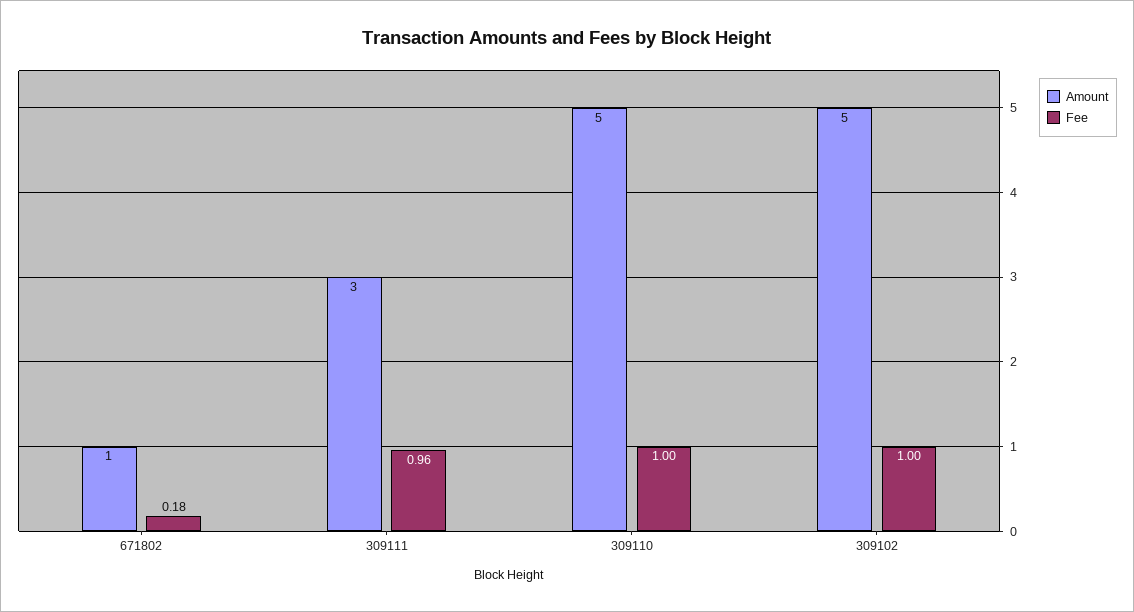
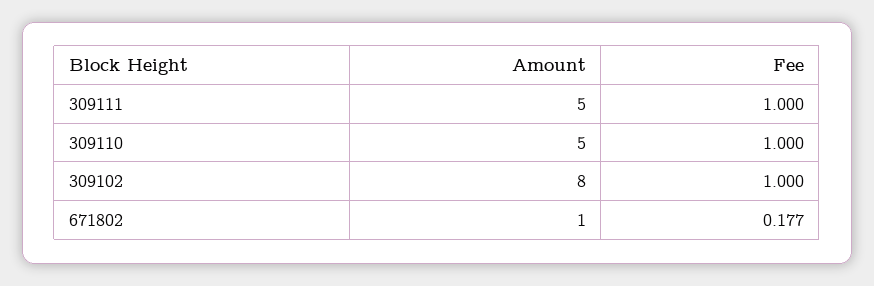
  {
    "Amount": {
      "671802": 1,
-     "309111": 3,
+     "309111": 5,
      "309110": 5,
-     "309102": 5
+     "309102": 8
    },
    "Fee": {
      "671802": 0.177,
-     "309111": 0.96,
+     "309111": 1,
      "309110": 1,
      "309102": 1
    }
  }

